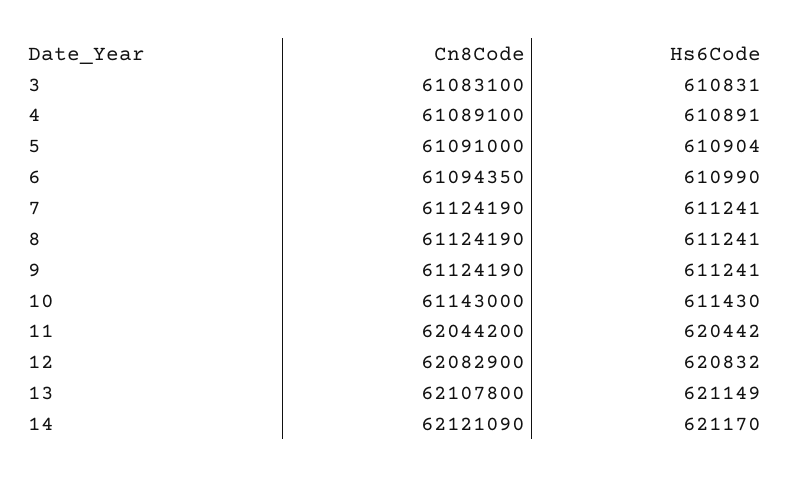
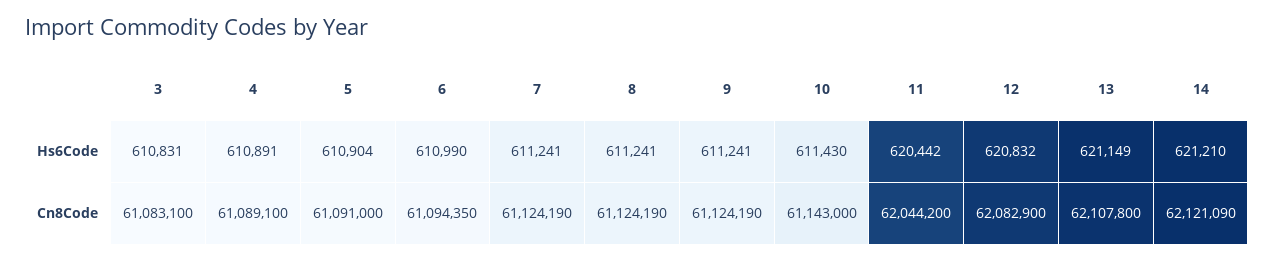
  {
    "Cn8Code": {
      "3": 61083100,
      "4": 61089100,
      "5": 61091000,
      "6": 61094350,
      "7": 61124190,
      "8": 61124190,
      "9": 61124190,
      "10": 61143000,
      "11": 62044200,
      "12": 62082900,
      "13": 62107800,
      "14": 62121090
    },
    "Hs6Code": {
      "3": 610831,
      "4": 610891,
      "5": 610904,
      "6": 610990,
      "7": 611241,
      "8": 611241,
      "9": 611241,
      "10": 611430,
      "11": 620442,
      "12": 620832,
      "13": 621149,
-     "14": 621170
+     "14": 621210
    }
  }

